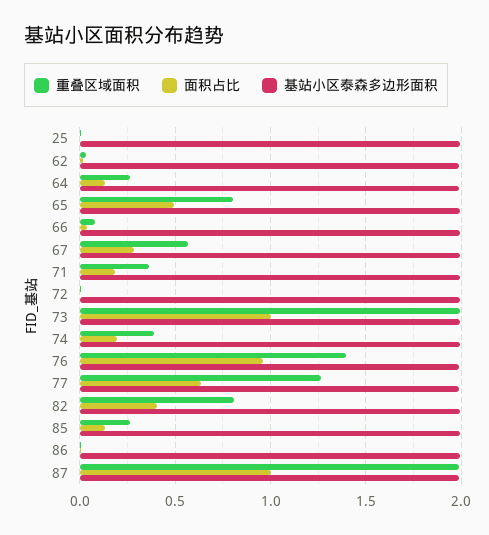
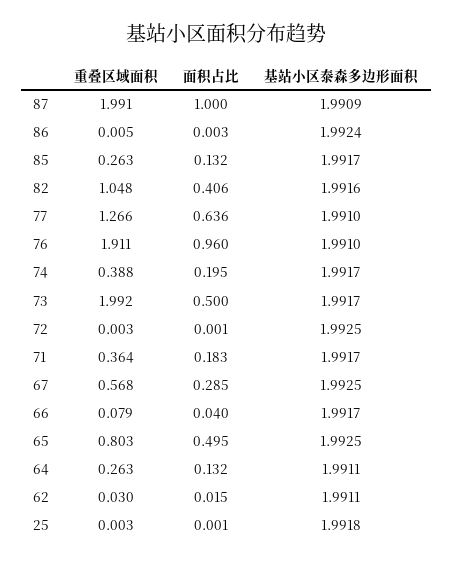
  {
    "重叠区域面积": {
      "25": 0.003,
      "62": 0.03,
      "64": 0.263,
      "65": 0.803,
      "66": 0.079,
      "67": 0.568,
      "71": 0.364,
      "72": 0.003,
      "73": 1.992,
      "74": 0.388,
-     "76": 1.4,
+     "76": 1.911,
      "77": 1.266,
-     "82": 0.8,
+     "82": 1.048,
      "85": 0.263,
      "86": 0.005,
      "87": 1.991
    },
    "面积占比": {
      "25": 0.001,
      "62": 0.015,
      "64": 0.132,
      "65": 0.495,
      "66": 0.04,
      "67": 0.285,
      "71": 0.183,
      "72": 0.001,
-     "73": 1,
+     "73": 0.5,
      "74": 0.195,
      "76": 0.96,
      "77": 0.636,
      "82": 0.406,
      "85": 0.132,
      "86": 0.003,
      "87": 1
    },
    "基站小区泰森多边形面积": {
      "25": 1.9918,
      "62": 1.9911,
      "64": 1.9911,
      "65": 1.9925,
      "66": 1.9917,
      "67": 1.9925,
      "71": 1.9917,
      "72": 1.9925,
      "73": 1.9917,
      "74": 1.9917,
      "76": 1.991,
      "77": 1.991,
      "82": 1.9916,
      "85": 1.9917,
      "86": 1.9924,
      "87": 1.9909
    }
  }

